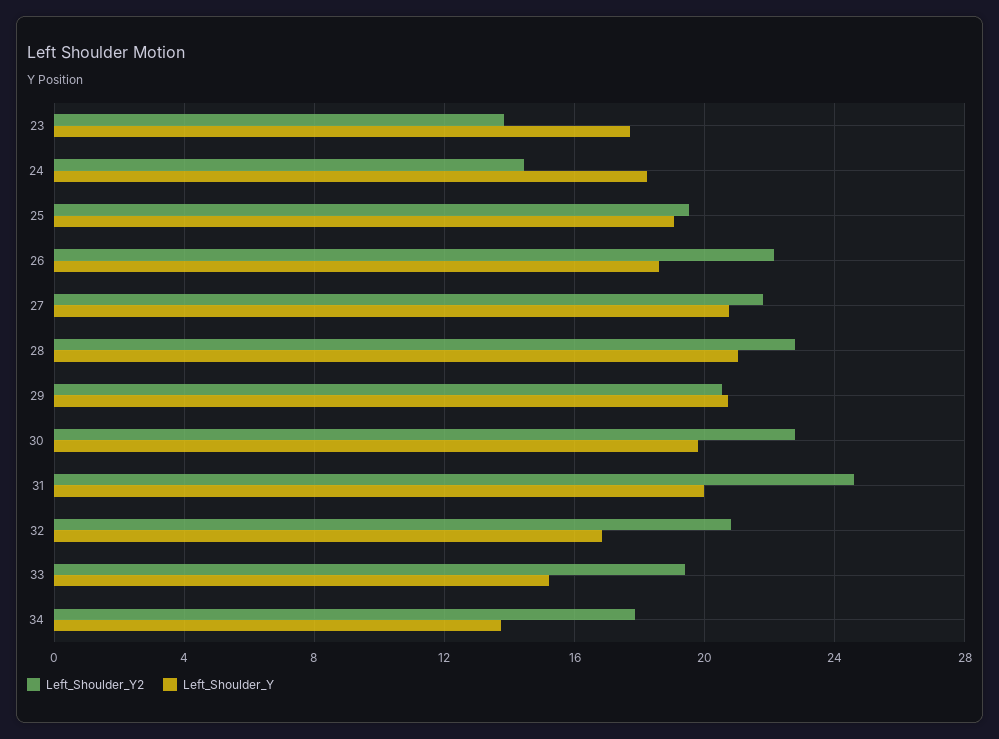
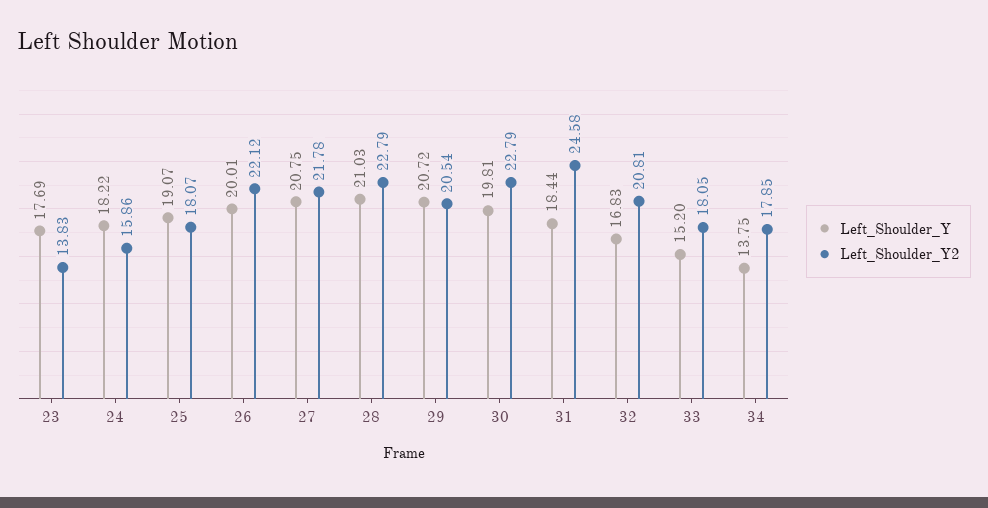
  {
    "Left_Shoulder_Y2": {
      "23": 13.83,
-     "24": 14.5,
+     "24": 15.86,
-     "25": 19.5,
+     "25": 18.07,
      "26": 22.12,
      "27": 21.78,
      "28": 22.79,
      "29": 20.54,
      "30": 22.79,
      "31": 24.58,
      "32": 20.81,
-     "33": 19.5,
+     "33": 18.05,
      "34": 17.85
    },
    "Left_Shoulder_Y": {
      "23": 17.69,
      "24": 18.22,
      "25": 19.07,
-     "26": 18.5,
+     "26": 20.01,
      "27": 20.75,
      "28": 21.03,
      "29": 20.72,
      "30": 19.81,
-     "31": 20,
+     "31": 18.44,
      "32": 16.83,
      "33": 15.2,
      "34": 13.75
    }
  }

